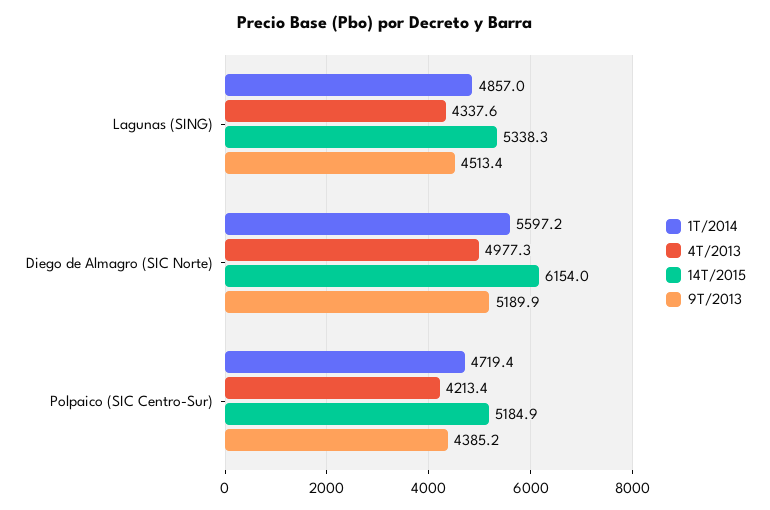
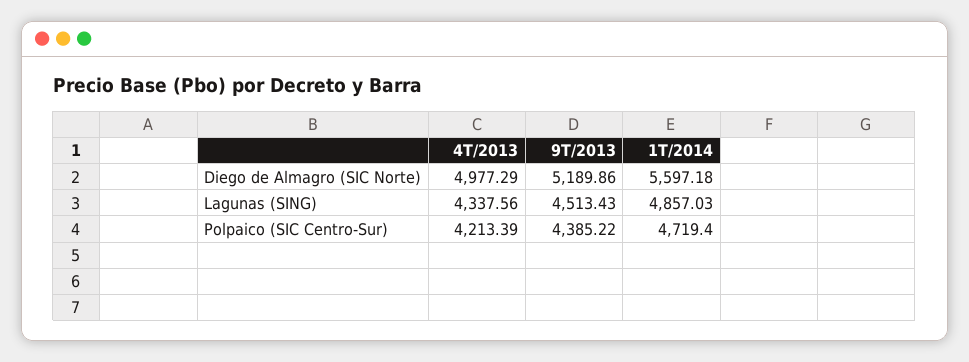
  {
    "1T/2014": {
      "Lagunas (SING)": 4857.03,
      "Diego de Almagro (SIC Norte)": 5597.18,
      "Polpaico (SIC Centro-Sur)": 4719.4
    },
    "4T/2013": {
      "Lagunas (SING)": 4337.56,
      "Diego de Almagro (SIC Norte)": 4977.29,
      "Polpaico (SIC Centro-Sur)": 4213.39
    },
-   "14T/2015": {
-     "Lagunas (SING)": 5338.3,
-     "Diego de Almagro (SIC Norte)": 6154,
-     "Polpaico (SIC Centro-Sur)": 5184.9
-   },
    "9T/2013": {
      "Lagunas (SING)": 4513.43,
      "Diego de Almagro (SIC Norte)": 5189.86,
      "Polpaico (SIC Centro-Sur)": 4385.22
    }
  }

